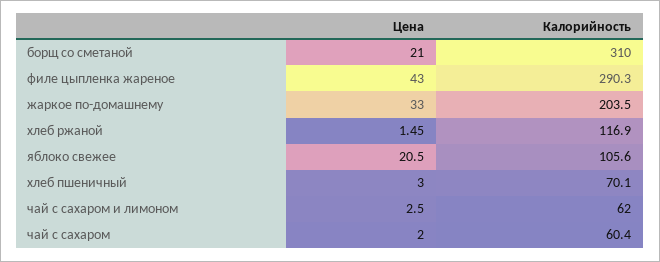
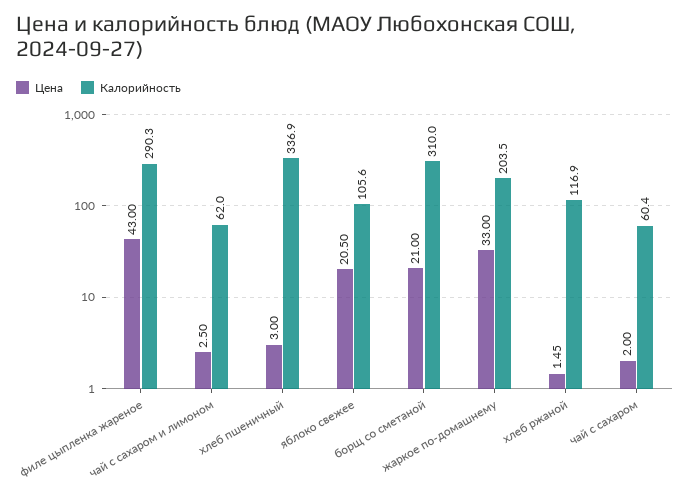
  {
    "Цена": {
      "борщ со сметаной": 21,
      "филе цыпленка жареное": 43,
      "жаркое по-домашнему": 33,
      "хлеб ржаной": 1.45,
      "яблоко свежее": 20.5,
      "хлеб пшеничный": 3,
      "чай с сахаром и лимоном": 2.5,
      "чай с сахаром": 2
    },
    "Калорийность": {
      "борщ со сметаной": 310,
      "филе цыпленка жареное": 290.3,
      "жаркое по-домашнему": 203.5,
      "хлеб ржаной": 116.9,
      "яблоко свежее": 105.6,
-     "хлеб пшеничный": 70.1,
+     "хлеб пшеничный": 336.9,
      "чай с сахаром и лимоном": 62,
      "чай с сахаром": 60.4
    }
  }

